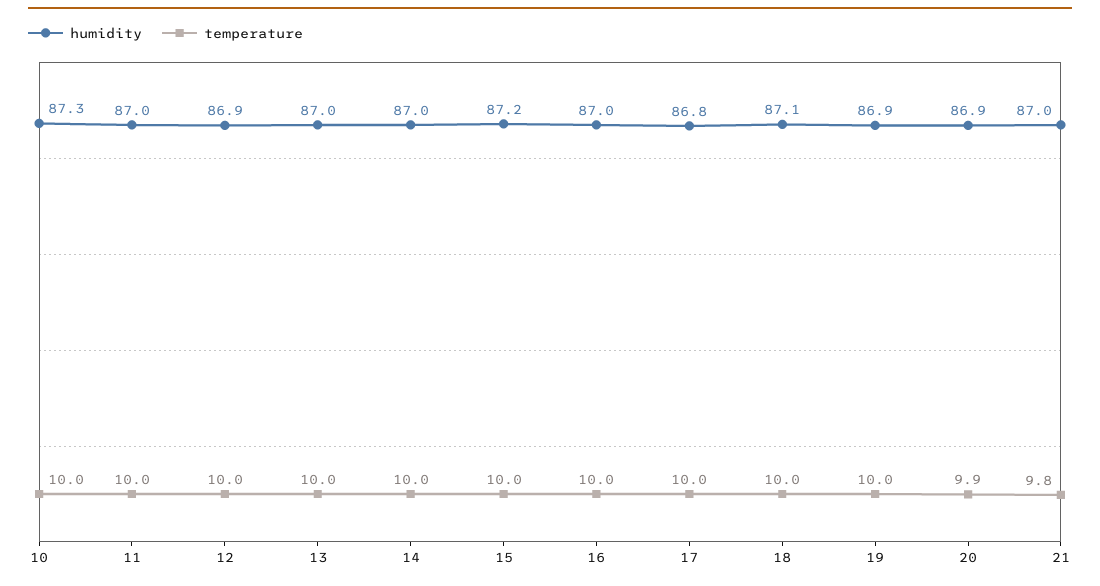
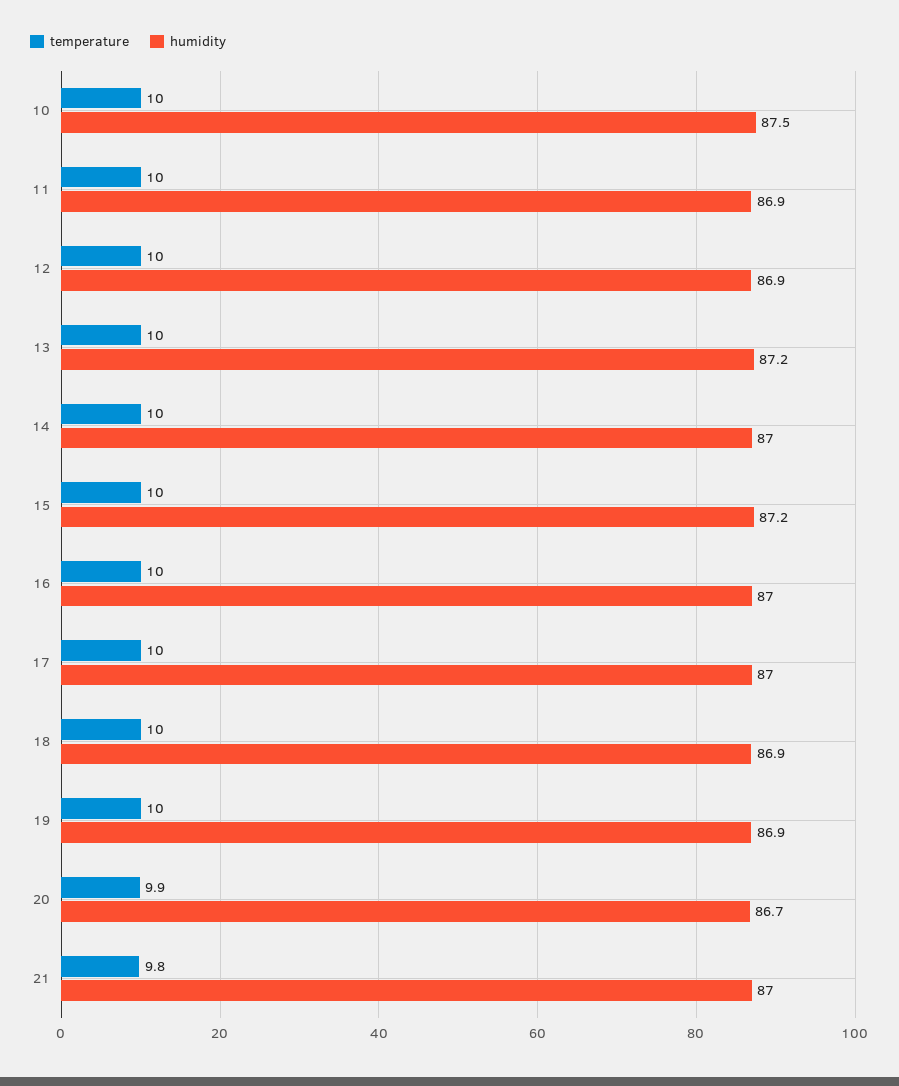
  {
    "humidity": {
-     "10": 87.3,
+     "10": 87.5,
-     "11": 87,
+     "11": 86.9,
      "12": 86.9,
-     "13": 87,
+     "13": 87.2,
      "14": 87,
      "15": 87.2,
      "16": 87,
-     "17": 86.8,
+     "17": 87,
-     "18": 87.1,
+     "18": 86.9,
      "19": 86.9,
-     "20": 86.9,
+     "20": 86.7,
      "21": 87
    },
    "temperature": {
      "10": 10,
      "11": 10,
      "12": 10,
      "13": 10,
      "14": 10,
      "15": 10,
      "16": 10,
      "17": 10,
      "18": 10,
      "19": 10,
      "20": 9.9,
      "21": 9.8
    }
  }

